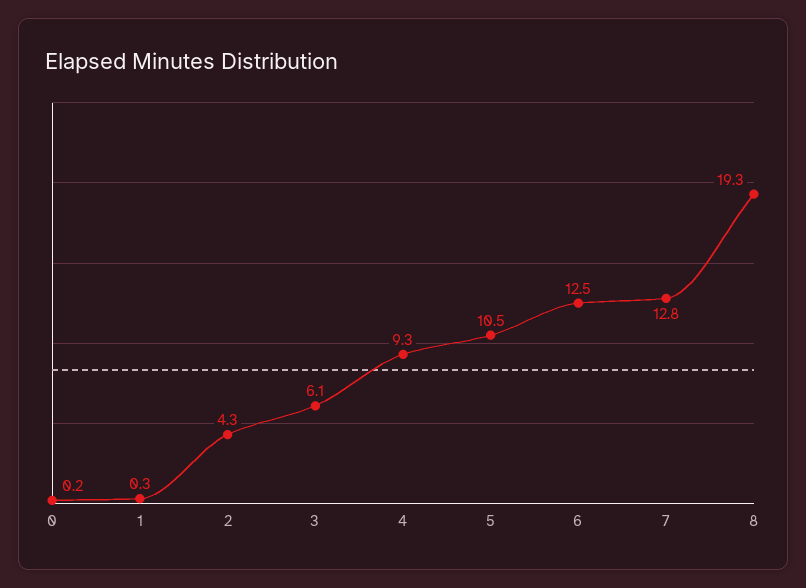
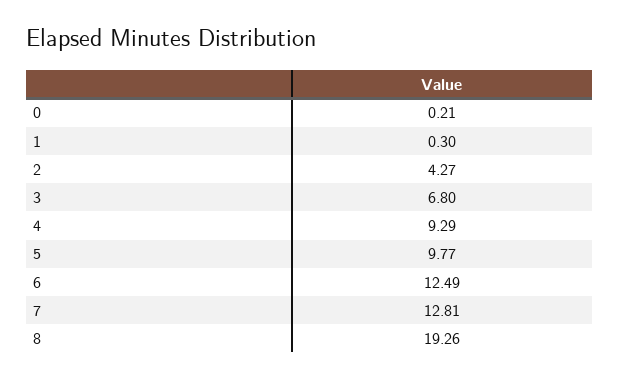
  {
    "0": 0.21,
    "1": 0.3,
    "2": 4.27,
-   "3": 6.1,
+   "3": 6.8,
    "4": 9.29,
-   "5": 10.5,
+   "5": 9.77,
    "6": 12.49,
    "7": 12.81,
    "8": 19.26
  }

